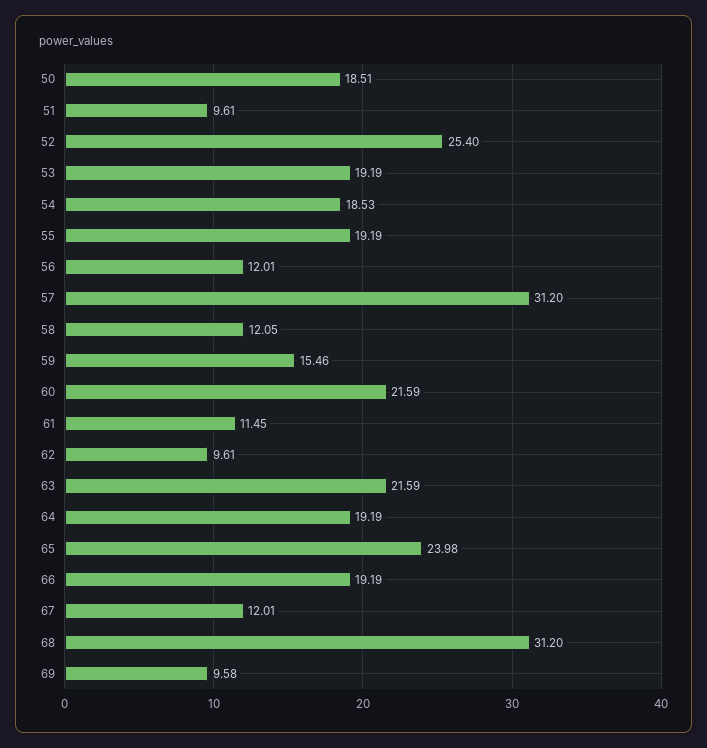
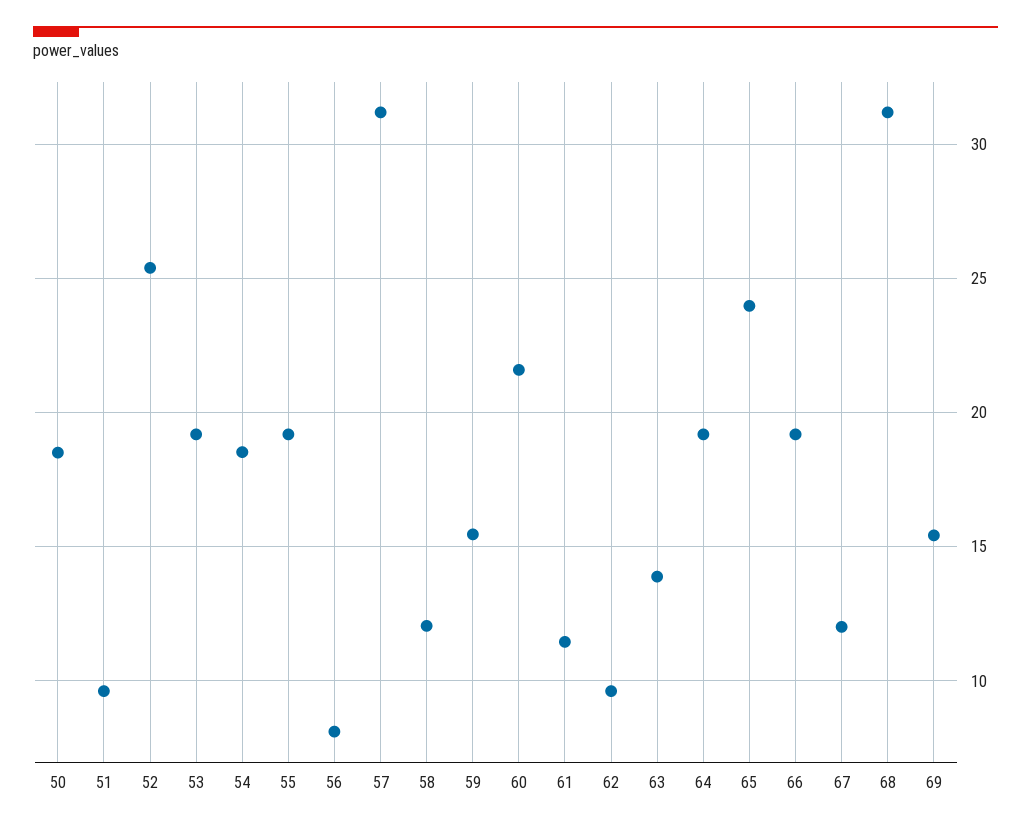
  {
    "50": 18.51,
    "51": 9.61,
    "52": 25.4,
    "53": 19.19,
    "54": 18.53,
    "55": 19.19,
-   "56": 12.01,
+   "56": 8,
    "57": 31.2,
    "58": 12.05,
    "59": 15.46,
    "60": 21.59,
    "61": 11.45,
    "62": 9.61,
-   "63": 21.59,
+   "63": 14,
    "64": 19.19,
    "65": 23.98,
    "66": 19.19,
    "67": 12.01,
    "68": 31.2,
-   "69": 9.58
+   "69": 15.5
  }

